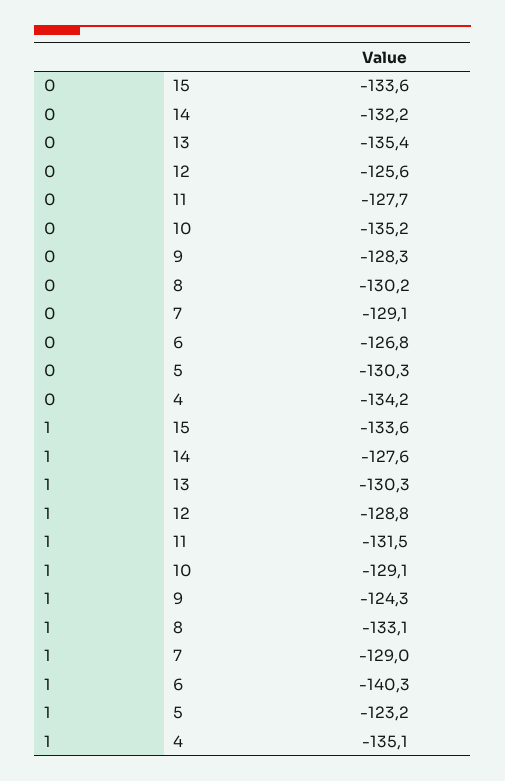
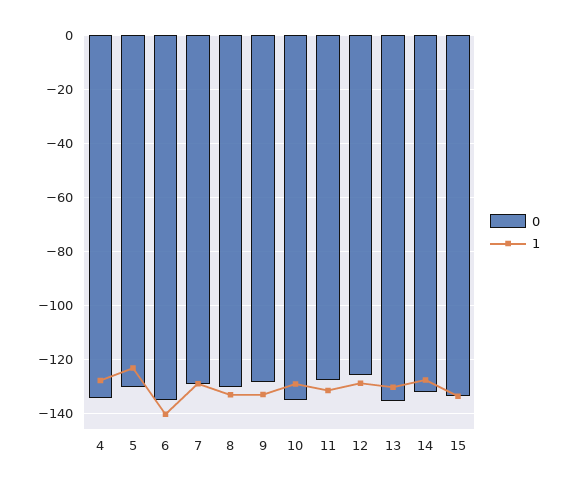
  {
    "0": {
      "15": -133.6,
      "14": -132.2,
      "13": -135.4,
      "12": -125.6,
      "11": -127.7,
      "10": -135.2,
      "9": -128.3,
      "8": -130.2,
      "7": -129.1,
-     "6": -126.8,
+     "6": -135,
      "5": -130.3,
      "4": -134.2
    },
    "1": {
      "15": -133.6,
      "14": -127.6,
      "13": -130.3,
      "12": -128.8,
      "11": -131.5,
      "10": -129.1,
-     "9": -124.3,
+     "9": -132.5,
      "8": -133.1,
      "7": -129,
      "6": -140.3,
      "5": -123.2,
-     "4": -135.1
+     "4": -127.5
    }
  }

